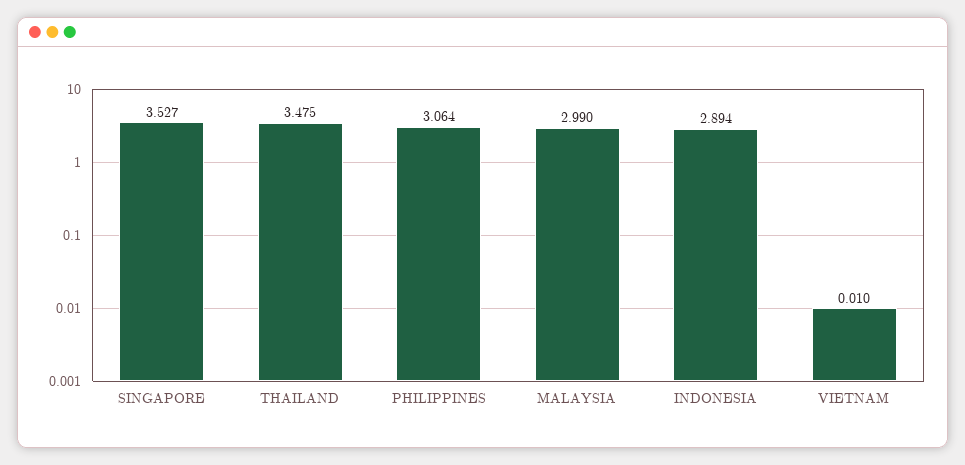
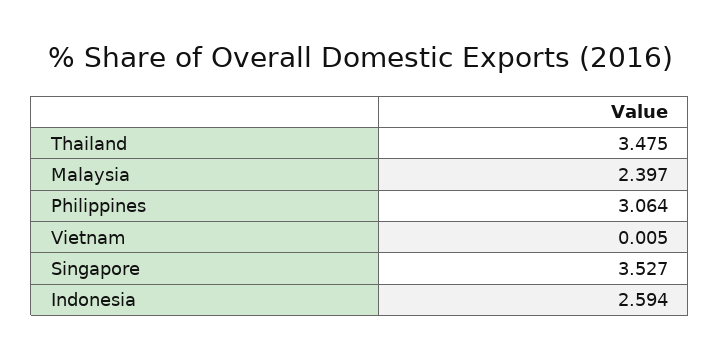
  {
    "SINGAPORE": 3.527,
    "THAILAND": 3.475,
    "PHILIPPINES": 3.064,
-   "MALAYSIA": 2.99,
+   "MALAYSIA": 2.397,
-   "INDONESIA": 2.894,
+   "INDONESIA": 2.594,
-   "VIETNAM": 0.01
+   "VIETNAM": 0.005
  }

